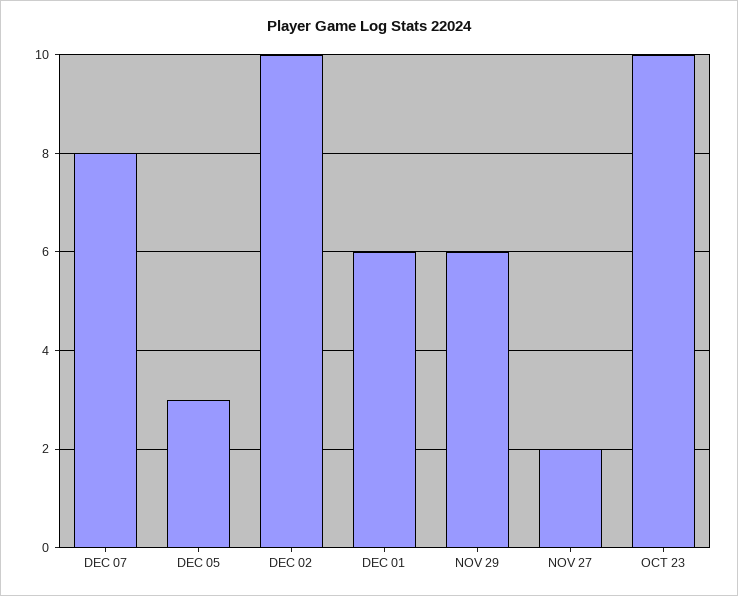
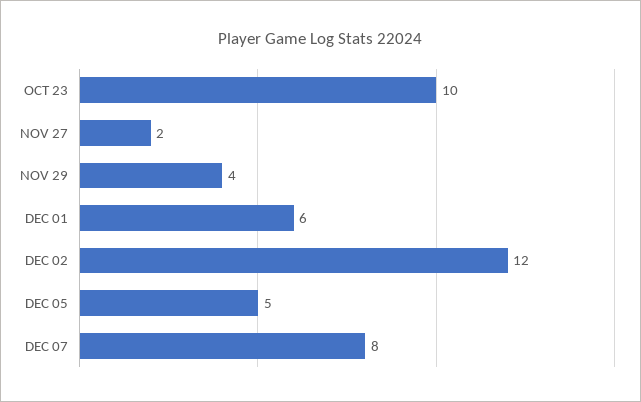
  {
    "DEC 07": 8,
-   "DEC 05": 3,
+   "DEC 05": 5,
-   "DEC 02": 10,
+   "DEC 02": 12,
    "DEC 01": 6,
-   "NOV 29": 6,
+   "NOV 29": 4,
    "NOV 27": 2,
    "OCT 23": 10
  }

